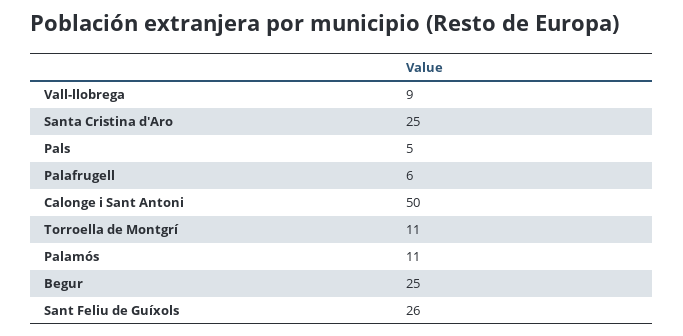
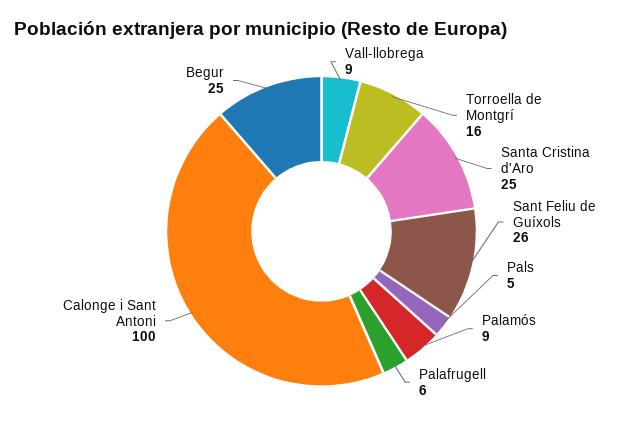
  {
    "Vall-llobrega": 9,
    "Santa Cristina d'Aro": 25,
    "Pals": 5,
    "Palafrugell": 6,
-   "Calonge i Sant Antoni": 50,
+   "Calonge i Sant Antoni": 100,
-   "Torroella de Montgrí": 11,
+   "Torroella de Montgrí": 16,
-   "Palamós": 11,
+   "Palamós": 9,
    "Begur": 25,
    "Sant Feliu de Guíxols": 26
  }

